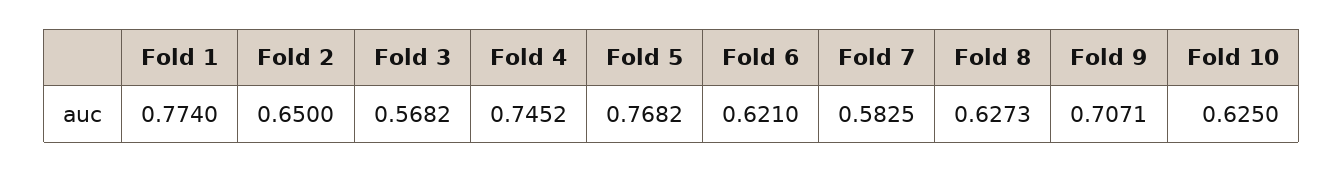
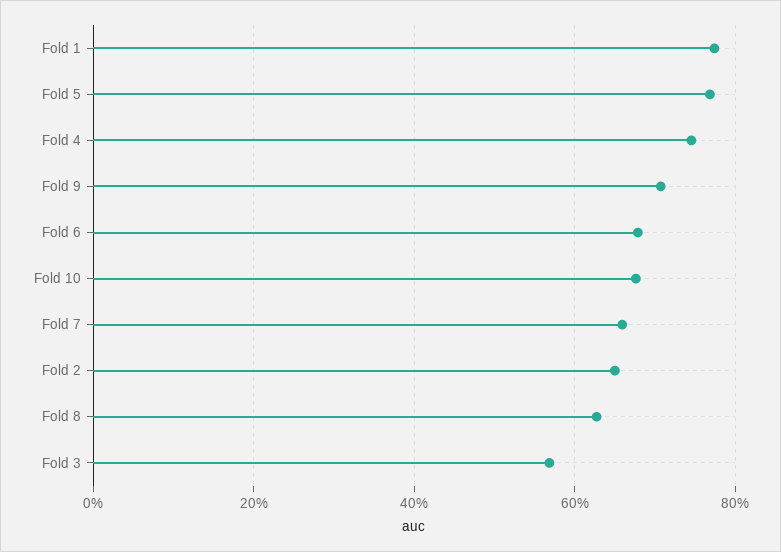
  {
    "Fold 1": 0.774,
    "Fold 2": 0.65,
    "Fold 3": 0.5682,
    "Fold 4": 0.7452,
    "Fold 5": 0.7682,
-   "Fold 6": 0.621,
+   "Fold 6": 0.68,
-   "Fold 7": 0.5825,
+   "Fold 7": 0.66,
    "Fold 8": 0.6273,
    "Fold 9": 0.7071,
-   "Fold 10": 0.625
+   "Fold 10": 0.68
  }

